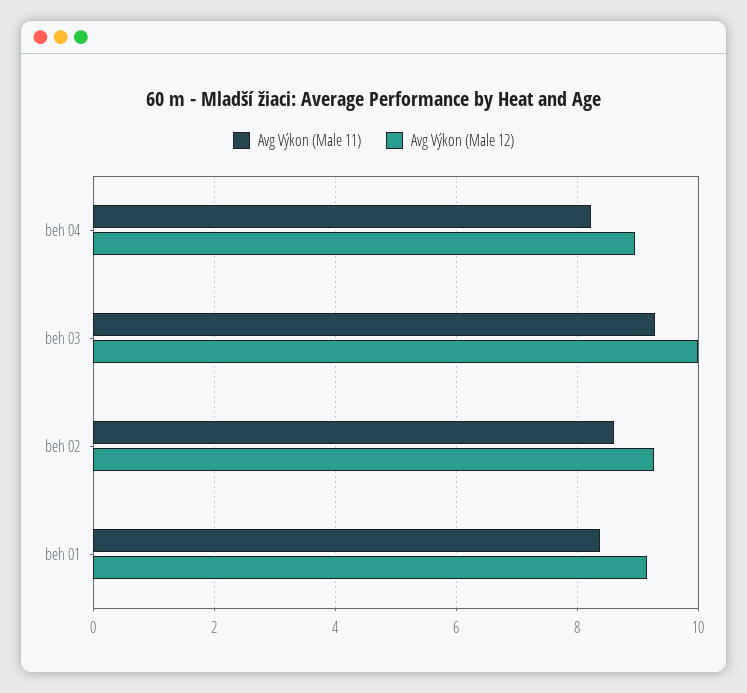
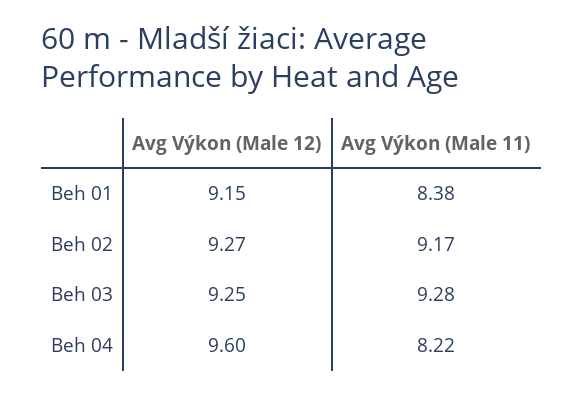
  {
    "Avg Výkon (Male 11)": {
      "beh 04": 8.22,
      "beh 03": 9.28,
-     "beh 02": 8.6,
+     "beh 02": 9.17,
      "beh 01": 8.38
    },
    "Avg Výkon (Male 12)": {
-     "beh 04": 9,
+     "beh 04": 9.6,
-     "beh 03": 10,
+     "beh 03": 9.25,
      "beh 02": 9.27,
      "beh 01": 9.15
    }
  }

